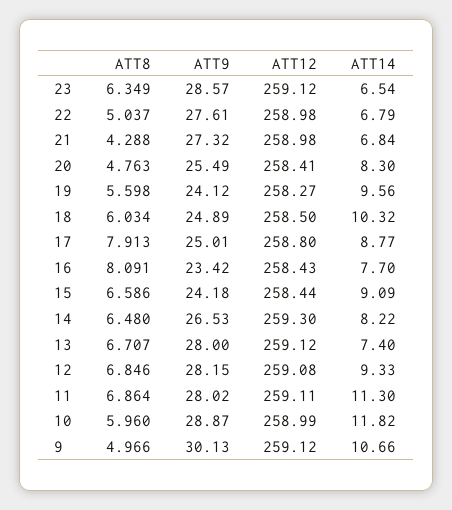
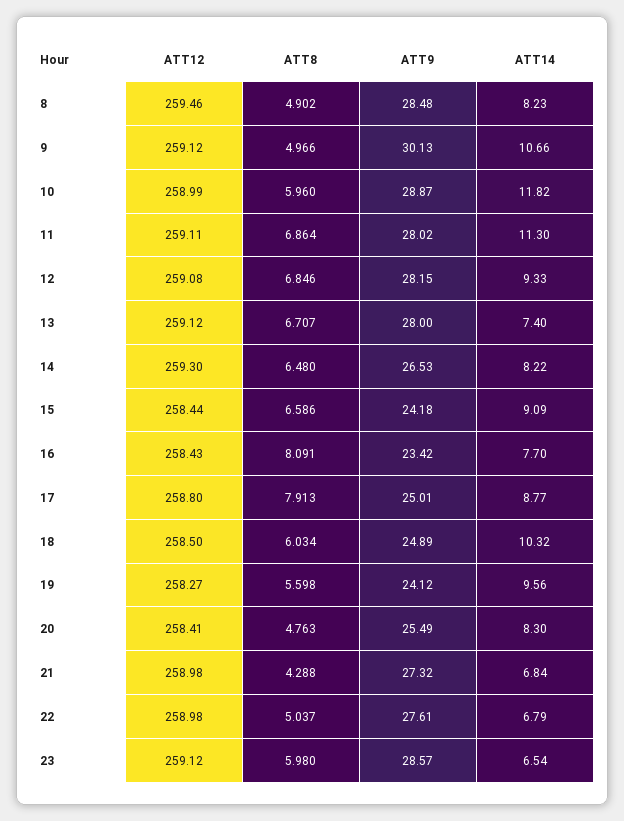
  {
    "ATT8": {
-     "23": 6.349,
+     "23": 5.98,
      "22": 5.037,
      "21": 4.288,
      "20": 4.763,
      "19": 5.598,
      "18": 6.034,
      "17": 7.913,
      "16": 8.091,
      "15": 6.586,
      "14": 6.48,
      "13": 6.707,
      "12": 6.846,
      "11": 6.864,
      "10": 5.96,
-     "9": 4.966
+     "9": 4.966,
+     "8": 4.902
    },
    "ATT9": {
      "23": 28.57,
      "22": 27.61,
      "21": 27.32,
      "20": 25.49,
      "19": 24.12,
      "18": 24.89,
      "17": 25.01,
      "16": 23.42,
      "15": 24.18,
      "14": 26.53,
      "13": 28,
      "12": 28.15,
      "11": 28.02,
      "10": 28.87,
-     "9": 30.13
+     "9": 30.13,
+     "8": 28.48
    },
    "ATT12": {
      "23": 259.12,
      "22": 258.98,
      "21": 258.98,
      "20": 258.41,
      "19": 258.27,
      "18": 258.5,
      "17": 258.8,
      "16": 258.43,
      "15": 258.44,
      "14": 259.3,
      "13": 259.12,
      "12": 259.08,
      "11": 259.11,
      "10": 258.99,
-     "9": 259.12
+     "9": 259.12,
+     "8": 259.46
    },
    "ATT14": {
      "23": 6.54,
      "22": 6.79,
      "21": 6.84,
      "20": 8.3,
      "19": 9.56,
      "18": 10.32,
      "17": 8.77,
      "16": 7.7,
      "15": 9.09,
      "14": 8.22,
      "13": 7.4,
      "12": 9.33,
      "11": 11.3,
      "10": 11.82,
-     "9": 10.66
+     "9": 10.66,
+     "8": 8.23
    }
  }

